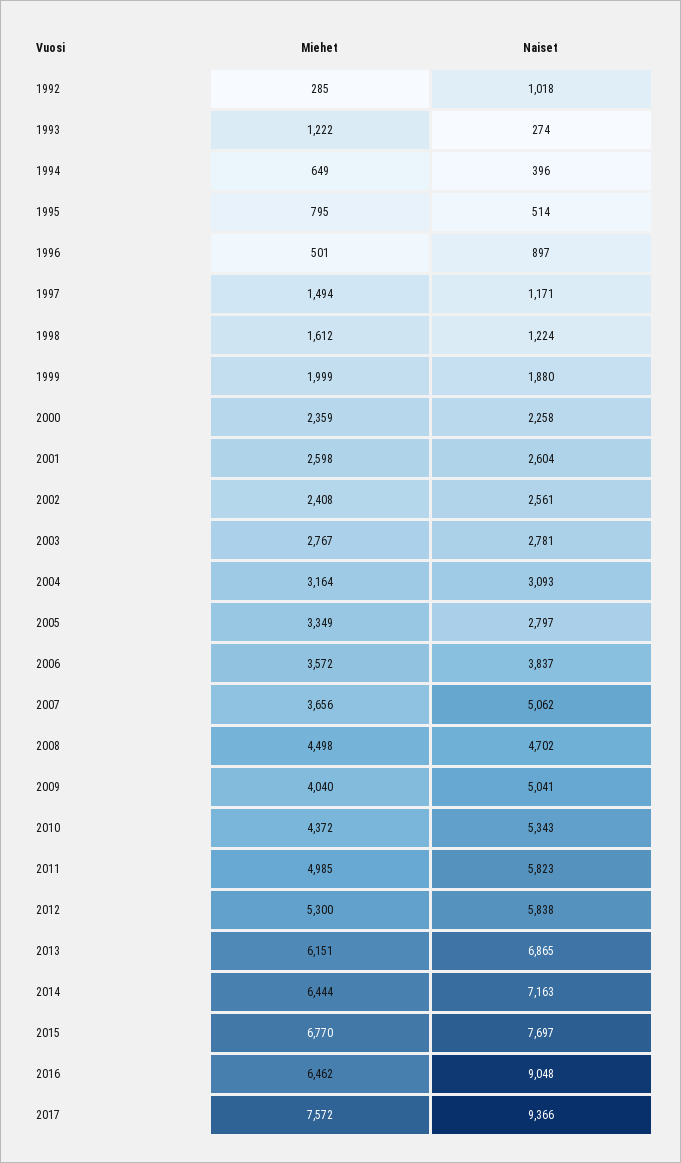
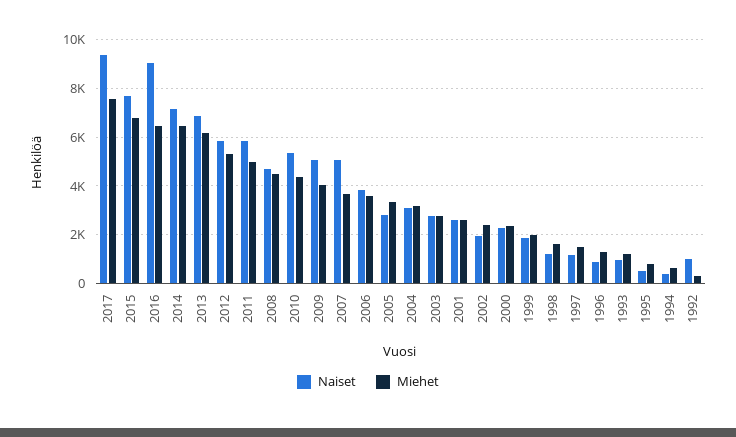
  {
    "Miehet": {
      "1992": 285,
      "1993": 1222,
      "1994": 649,
      "1995": 795,
-     "1996": 501,
+     "1996": 1250,
      "1997": 1494,
      "1998": 1612,
      "1999": 1999,
      "2000": 2359,
      "2001": 2598,
      "2002": 2408,
      "2003": 2767,
      "2004": 3164,
      "2005": 3349,
      "2006": 3572,
      "2007": 3656,
      "2008": 4498,
      "2009": 4040,
      "2010": 4372,
      "2011": 4985,
      "2012": 5300,
      "2013": 6151,
      "2014": 6444,
      "2015": 6770,
      "2016": 6462,
      "2017": 7572
    },
    "Naiset": {
      "1992": 1018,
-     "1993": 274,
+     "1993": 1000,
      "1994": 396,
      "1995": 514,
      "1996": 897,
      "1997": 1171,
      "1998": 1224,
      "1999": 1880,
      "2000": 2258,
      "2001": 2604,
-     "2002": 2561,
+     "2002": 2000,
      "2003": 2781,
      "2004": 3093,
      "2005": 2797,
      "2006": 3837,
      "2007": 5062,
      "2008": 4702,
      "2009": 5041,
      "2010": 5343,
      "2011": 5823,
      "2012": 5838,
      "2013": 6865,
      "2014": 7163,
      "2015": 7697,
      "2016": 9048,
      "2017": 9366
    }
  }

